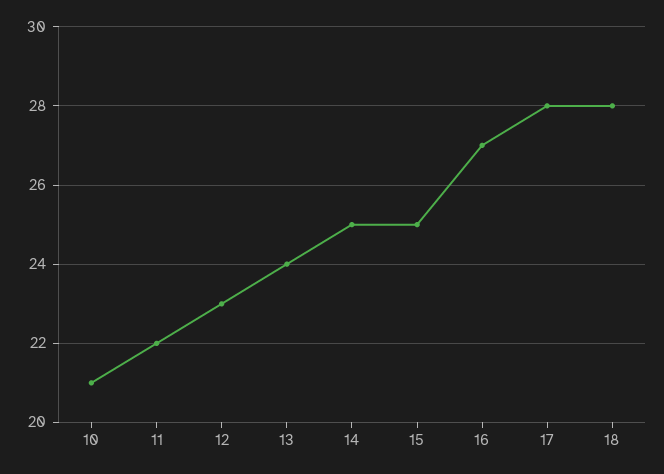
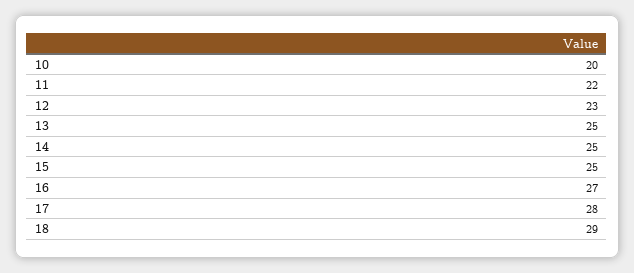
  {
-   "10": 21,
+   "10": 20,
    "11": 22,
    "12": 23,
-   "13": 24,
+   "13": 25,
    "14": 25,
    "15": 25,
    "16": 27,
    "17": 28,
-   "18": 28
+   "18": 29
  }

